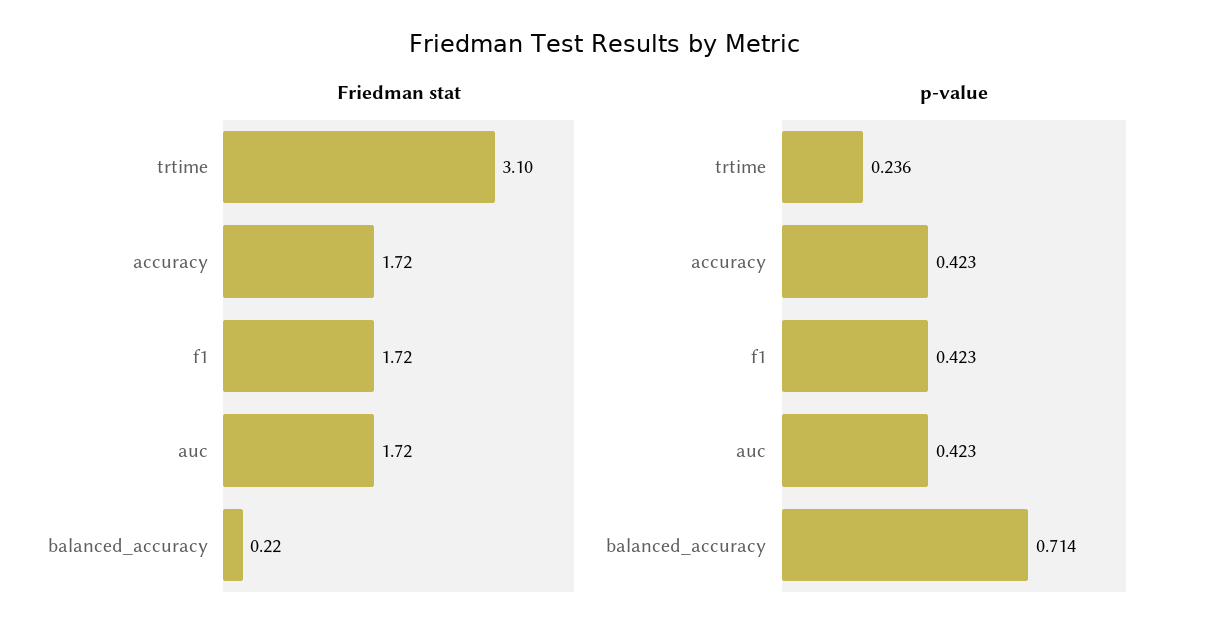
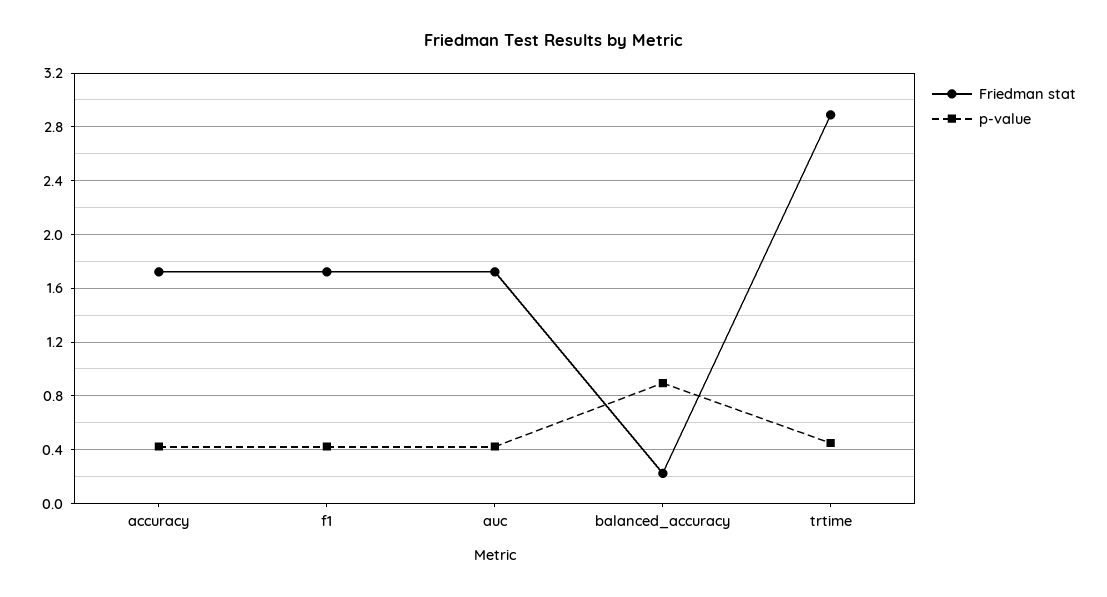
  {
    "Friedman stat": {
-     "trtime": 3.1,
+     "trtime": 2.9,
      "accuracy": 1.72,
      "f1": 1.72,
      "auc": 1.72,
      "balanced_accuracy": 0.22
    },
    "p-value": {
-     "trtime": 0.236,
+     "trtime": 0.45,
      "accuracy": 0.423,
      "f1": 0.423,
      "auc": 0.423,
-     "balanced_accuracy": 0.714
+     "balanced_accuracy": 0.9
    }
  }

